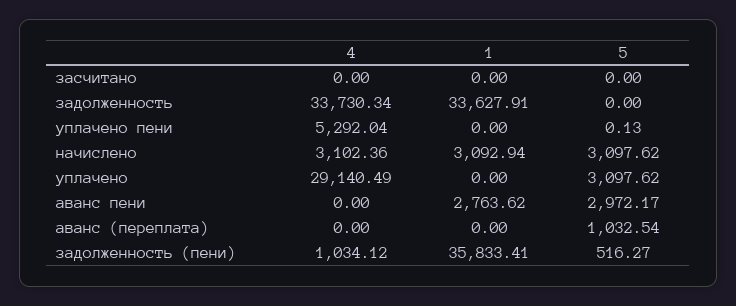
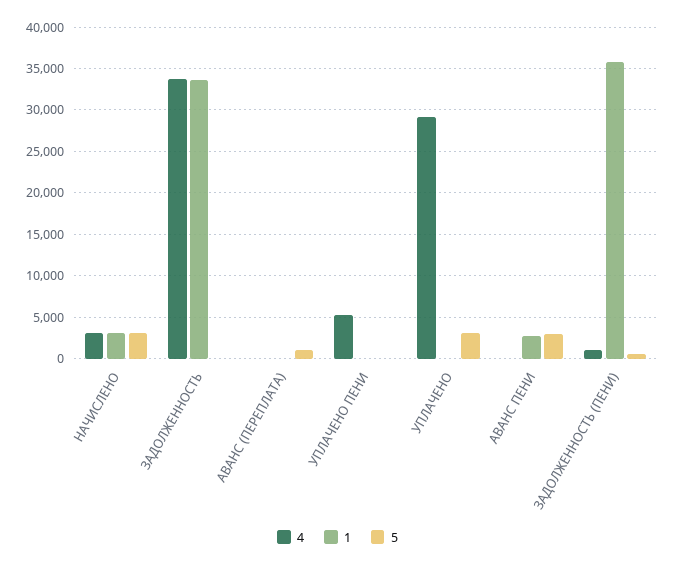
  {
    "4": {
-     "засчитано": 0,
      "задолженность": 33730.34,
      "уплачено пени": 5292.04,
      "начислено": 3102.36,
      "уплачено": 29140.49,
      "аванс пени": 0,
      "аванс (переплата)": 0,
      "задолженность (пени)": 1034.12
    },
    "1": {
-     "засчитано": 0,
      "задолженность": 33627.91,
      "уплачено пени": 0,
      "начислено": 3092.94,
      "уплачено": 0,
      "аванс пени": 2763.62,
      "аванс (переплата)": 0,
      "задолженность (пени)": 35833.41
    },
    "5": {
-     "засчитано": 0,
      "задолженность": 0,
      "уплачено пени": 0.13,
      "начислено": 3097.62,
      "уплачено": 3097.62,
      "аванс пени": 2972.17,
      "аванс (переплата)": 1032.54,
      "задолженность (пени)": 516.27
    }
  }

